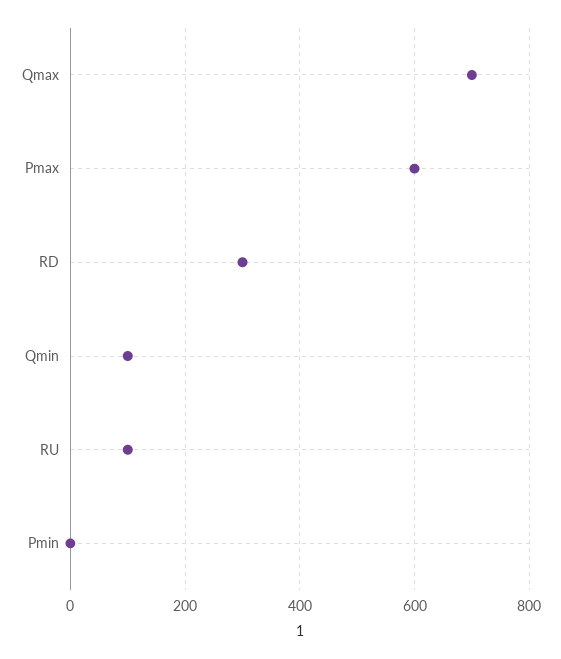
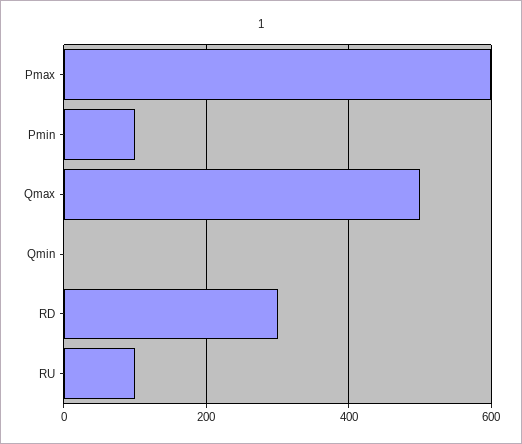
  {
-   "Qmax": 700,
+   "Qmax": 500,
    "Pmax": 600,
    "RD": 300,
-   "Qmin": 100,
+   "Qmin": 0,
    "RU": 100,
-   "Pmin": 0
+   "Pmin": 100
  }

